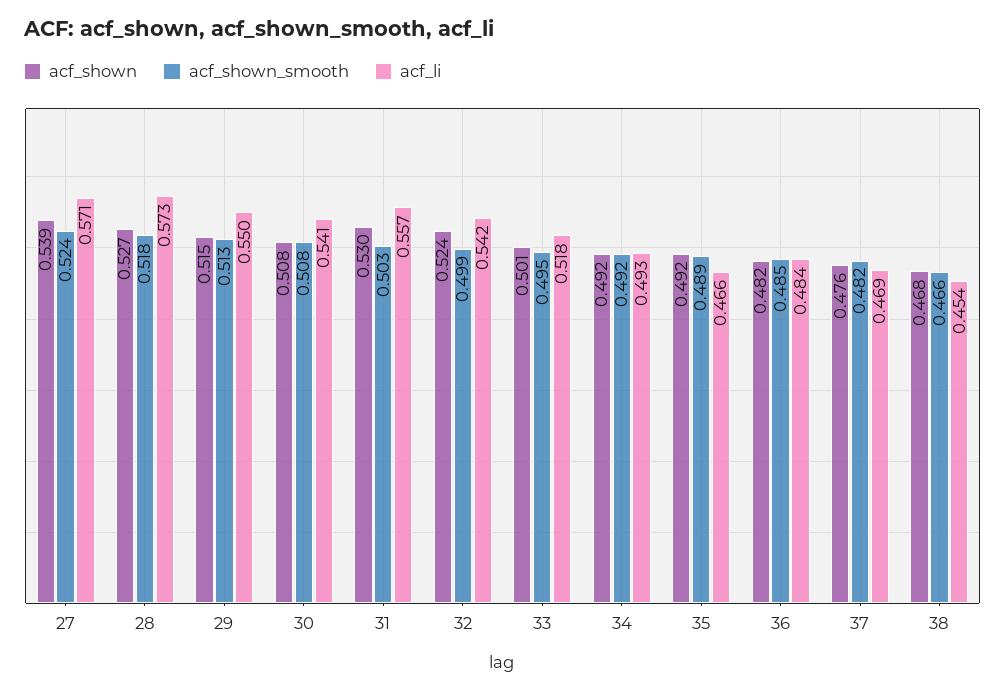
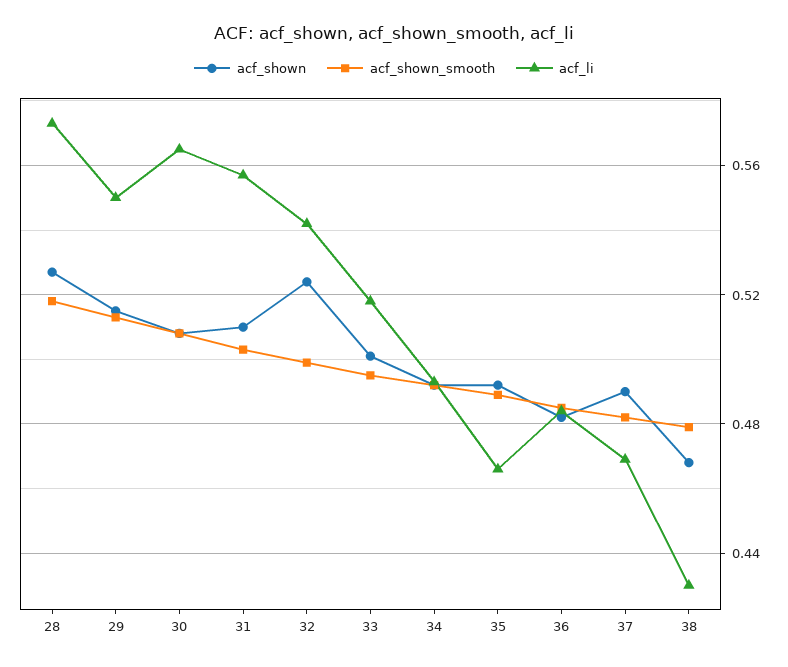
  {
    "acf_shown": {
-     "27": 0.539,
      "28": 0.527,
      "29": 0.515,
      "30": 0.508,
-     "31": 0.53,
+     "31": 0.51,
      "32": 0.524,
      "33": 0.501,
      "34": 0.492,
      "35": 0.492,
      "36": 0.482,
-     "37": 0.476,
+     "37": 0.49,
      "38": 0.468
    },
    "acf_shown_smooth": {
-     "27": 0.524,
      "28": 0.518,
      "29": 0.513,
      "30": 0.508,
      "31": 0.503,
      "32": 0.499,
      "33": 0.495,
      "34": 0.492,
      "35": 0.489,
      "36": 0.485,
      "37": 0.482,
-     "38": 0.466
+     "38": 0.48
    },
    "acf_li": {
-     "27": 0.571,
      "28": 0.573,
      "29": 0.55,
-     "30": 0.541,
+     "30": 0.565,
      "31": 0.557,
      "32": 0.542,
      "33": 0.518,
      "34": 0.493,
      "35": 0.466,
      "36": 0.484,
      "37": 0.469,
-     "38": 0.454
+     "38": 0.43
    }
  }

